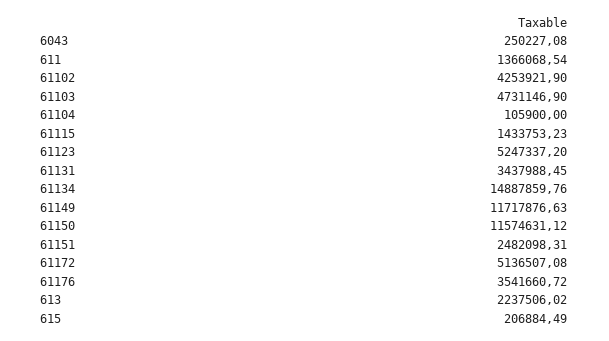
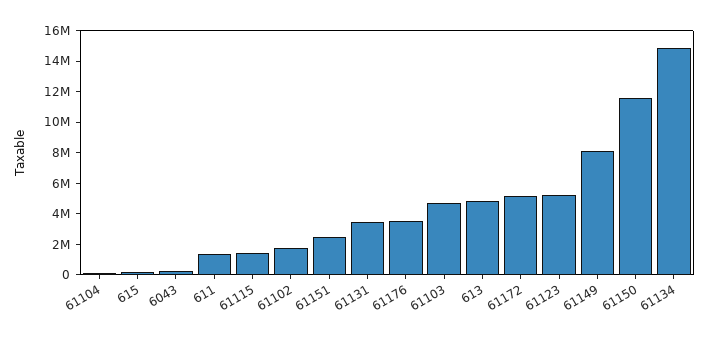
  {
    "6043": 250227.08,
    "611": 1366068.54,
-   "61102": 4253921.9,
+   "61102": 2000000,
    "61103": 4731146.9,
    "61104": 105900,
    "61115": 1433753.23,
    "61123": 5247337.2,
    "61131": 3437988.45,
    "61134": 14887859.76,
-   "61149": 11717876.63,
+   "61149": 8000000,
    "61150": 11574631.12,
    "61151": 2482098.31,
    "61172": 5136507.08,
    "61176": 3541660.72,
-   "613": 2237506.02,
+   "613": 5000000,
    "615": 206884.49
  }

